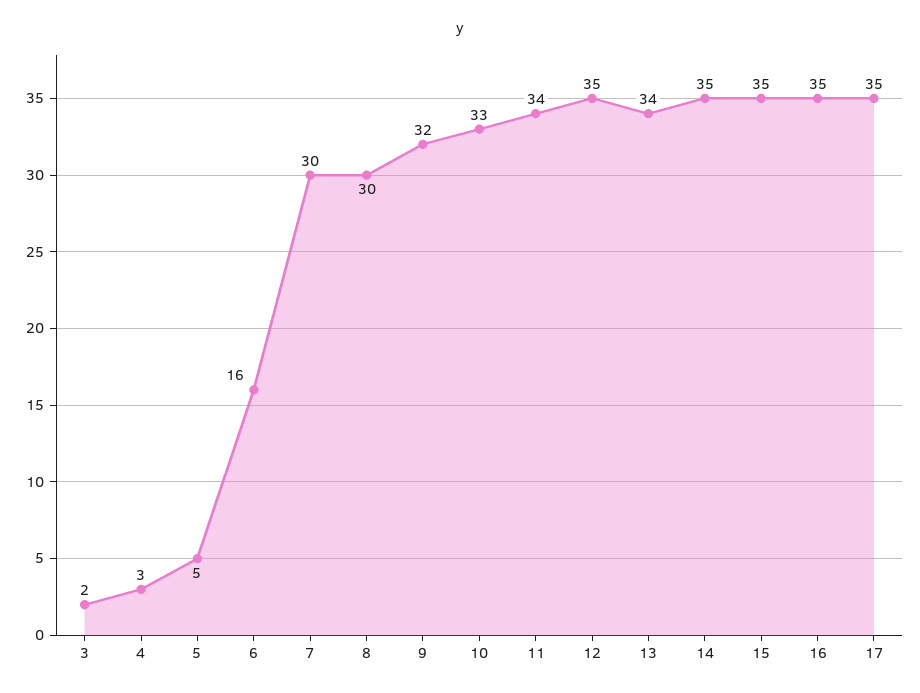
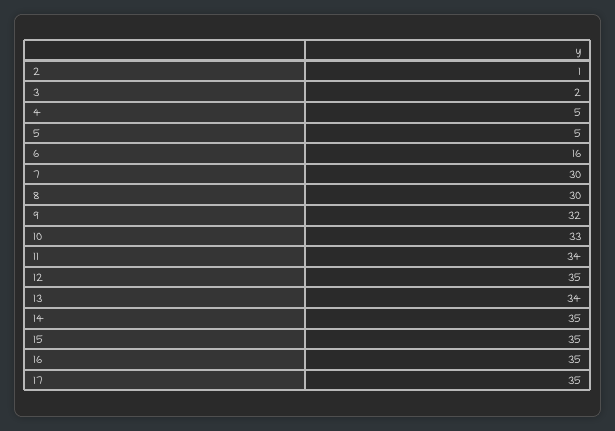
  {
    "3": 2,
-   "4": 3,
+   "4": 5,
    "5": 5,
    "6": 16,
    "7": 30,
    "8": 30,
    "9": 32,
    "10": 33,
    "11": 34,
    "12": 35,
    "13": 34,
    "14": 35,
    "15": 35,
    "16": 35,
-   "17": 35
+   "17": 35,
+   "2": 1
  }

